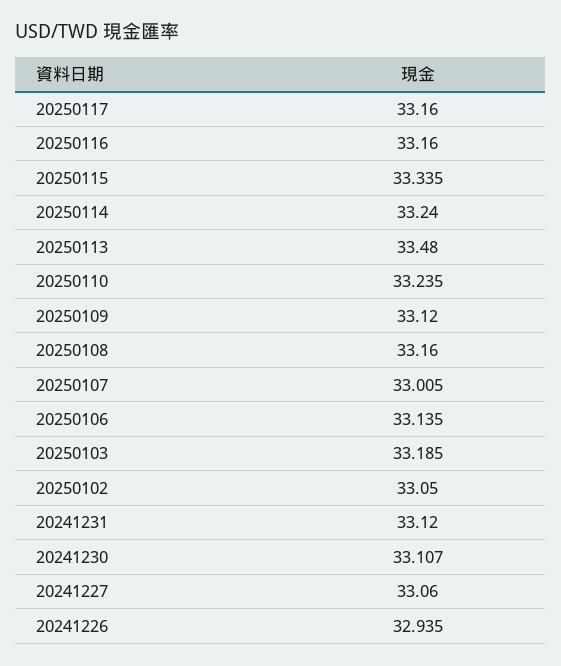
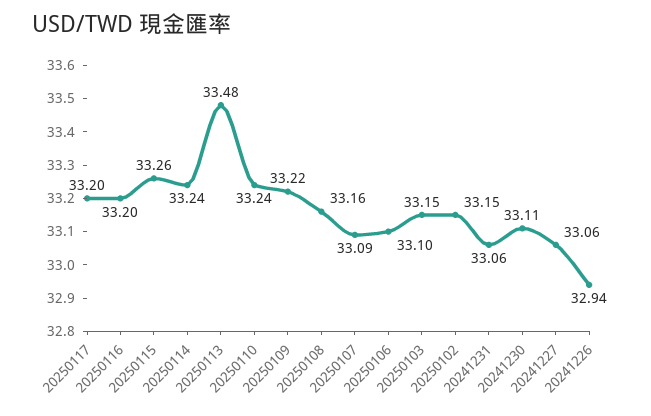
  {
-   "20250117": 33.16,
+   "20250117": 33.2,
-   "20250116": 33.16,
+   "20250116": 33.2,
-   "20250115": 33.335,
+   "20250115": 33.26,
    "20250114": 33.24,
    "20250113": 33.48,
    "20250110": 33.235,
-   "20250109": 33.12,
+   "20250109": 33.22,
    "20250108": 33.16,
-   "20250107": 33.005,
+   "20250107": 33.09,
-   "20250106": 33.135,
+   "20250106": 33.1,
-   "20250103": 33.185,
+   "20250103": 33.15,
-   "20250102": 33.05,
+   "20250102": 33.15,
-   "20241231": 33.12,
+   "20241231": 33.06,
    "20241230": 33.107,
    "20241227": 33.06,
    "20241226": 32.935
  }

